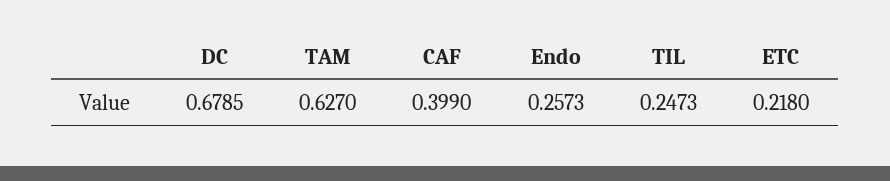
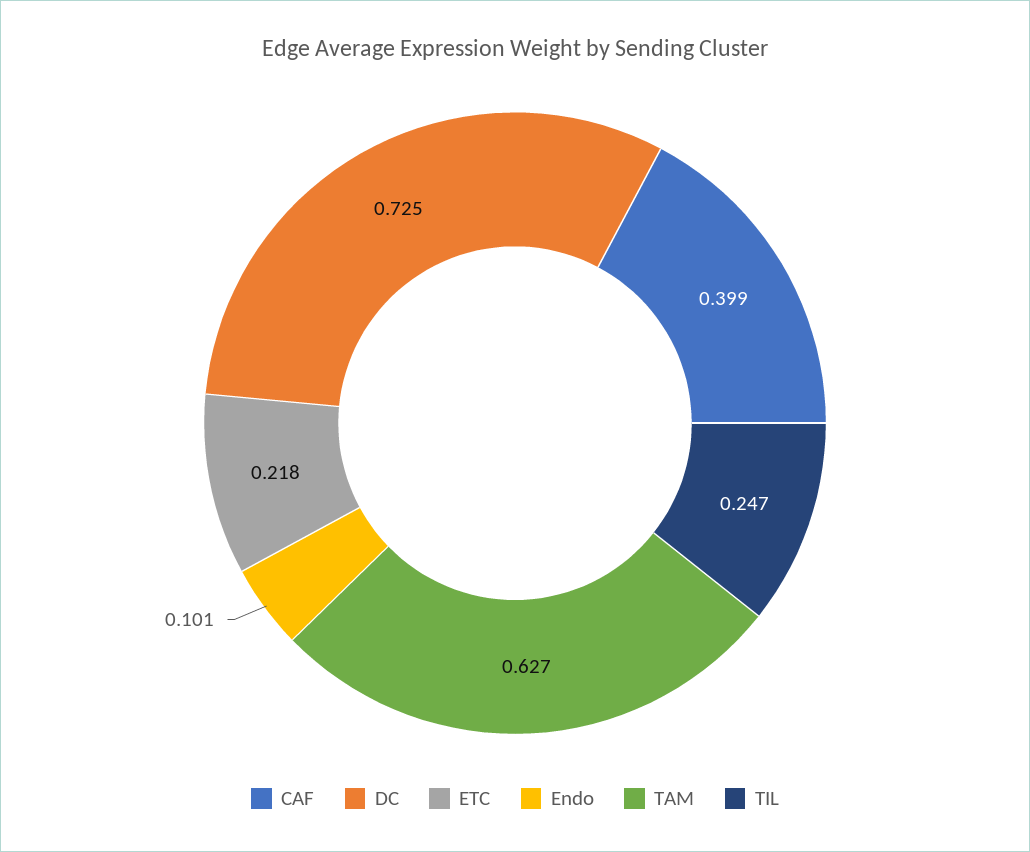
  {
-   "DC": 0.6785,
+   "DC": 0.725,
    "TAM": 0.627,
    "CAF": 0.399,
-   "Endo": 0.2573,
+   "Endo": 0.101,
    "TIL": 0.2473,
    "ETC": 0.218
  }

